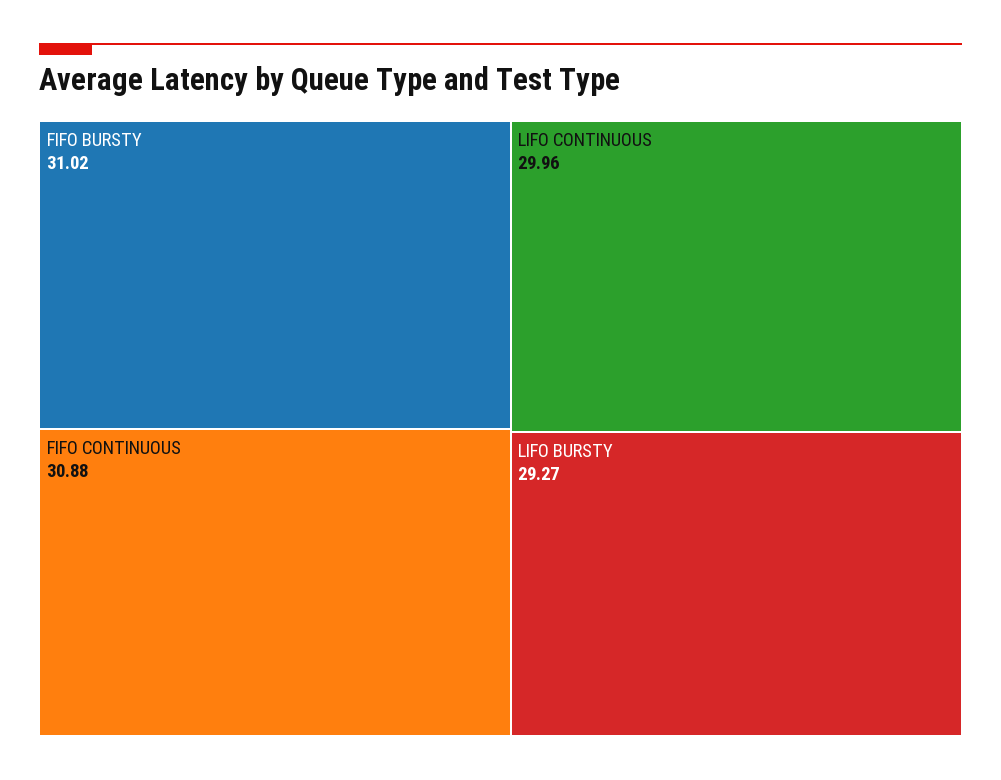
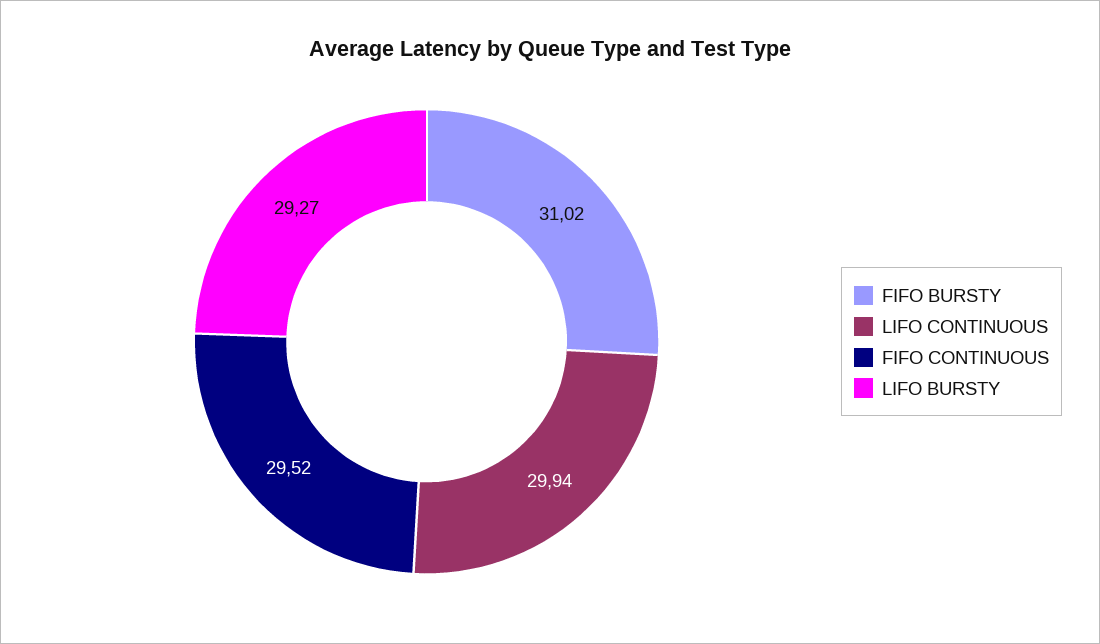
  {
    "FIFO BURSTY": 31.02,
-   "FIFO CONTINUOUS": 30.88,
+   "FIFO CONTINUOUS": 29.52,
-   "LIFO CONTINUOUS": 29.96,
+   "LIFO CONTINUOUS": 29.94,
    "LIFO BURSTY": 29.27
  }

